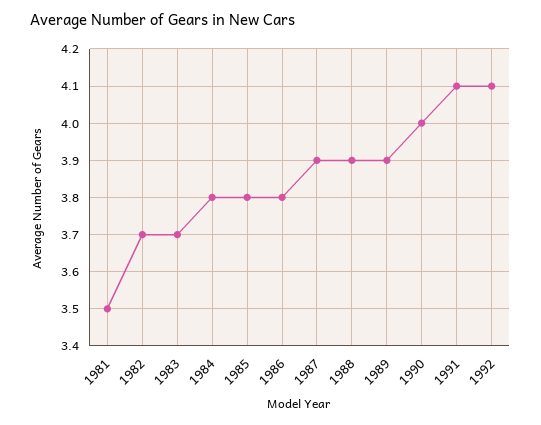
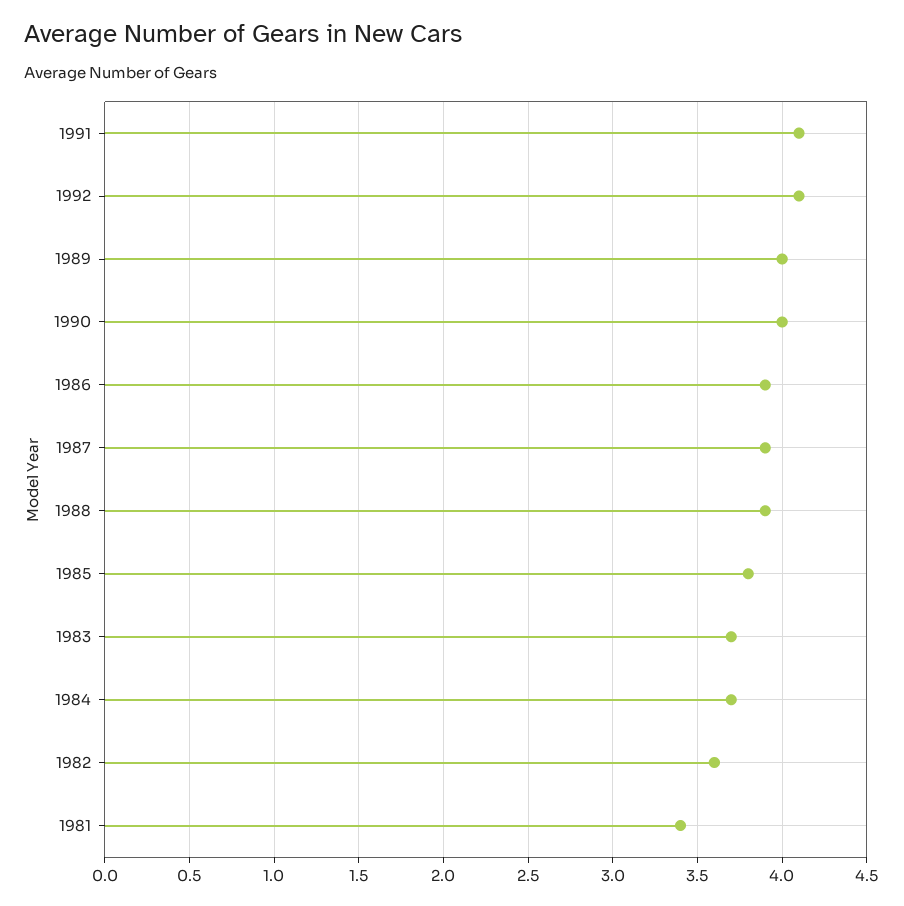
  {
-   "1981": 3.5,
+   "1981": 3.4,
-   "1982": 3.7,
+   "1982": 3.6,
    "1983": 3.7,
-   "1984": 3.8,
+   "1984": 3.7,
    "1985": 3.8,
-   "1986": 3.8,
+   "1986": 3.9,
    "1987": 3.9,
    "1988": 3.9,
-   "1989": 3.9,
+   "1989": 4,
    "1990": 4,
    "1991": 4.1,
    "1992": 4.1
  }

